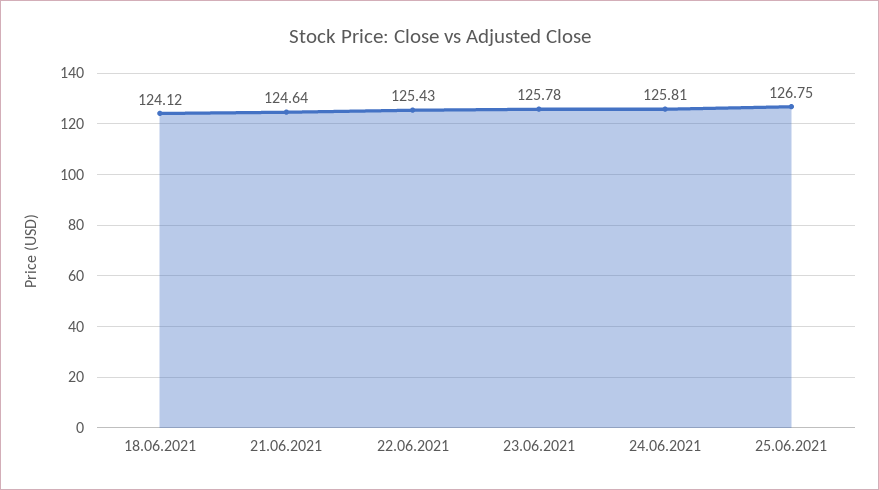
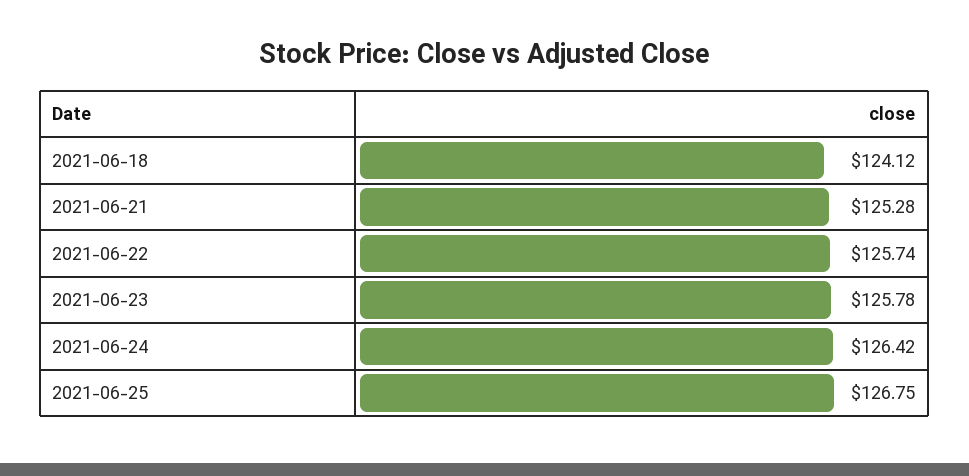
  {
    "18.06.2021": 124.12,
-   "21.06.2021": 124.64,
+   "21.06.2021": 125.28,
-   "22.06.2021": 125.43,
+   "22.06.2021": 125.74,
    "23.06.2021": 125.78,
-   "24.06.2021": 125.81,
+   "24.06.2021": 126.42,
    "25.06.2021": 126.75
  }

